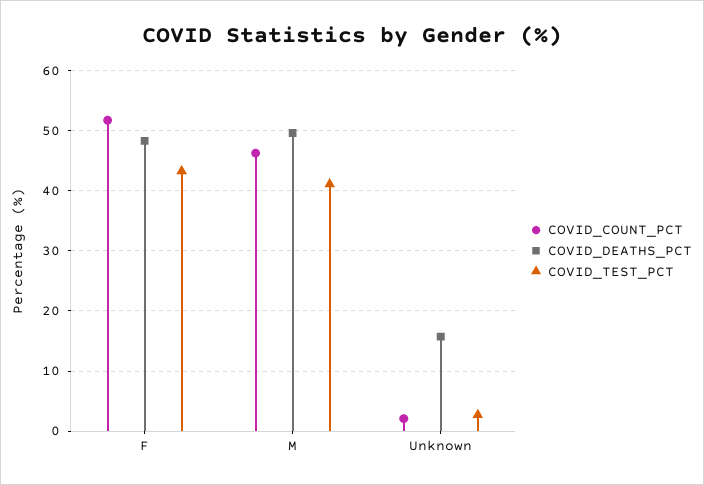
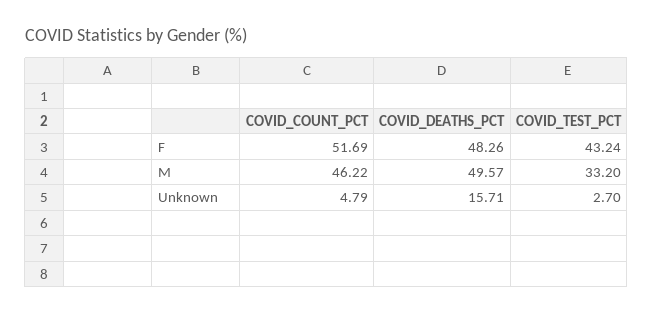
  {
    "COVID_COUNT_PCT": {
      "F": 51.69,
      "M": 46.22,
-     "Unknown": 2
+     "Unknown": 4.79
    },
    "COVID_DEATHS_PCT": {
      "F": 48.26,
      "M": 49.57,
      "Unknown": 15.71
    },
    "COVID_TEST_PCT": {
      "F": 43.24,
-     "M": 41,
+     "M": 33.2,
      "Unknown": 2.7
    }
  }

